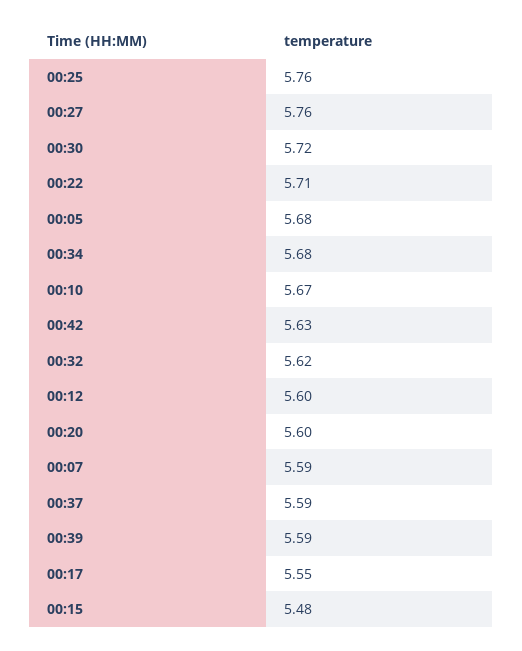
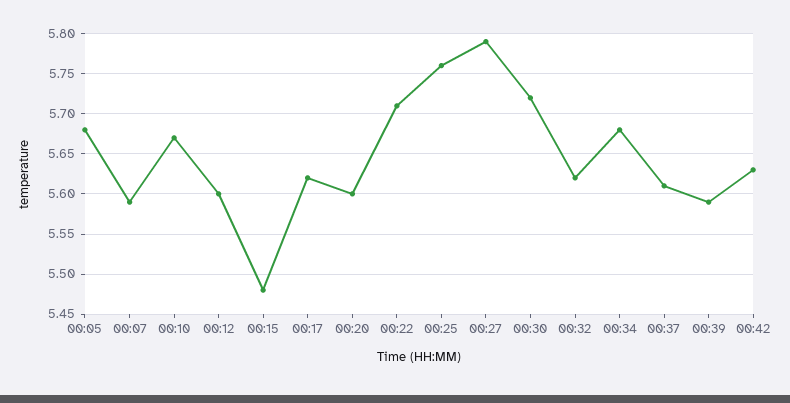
  {
    "00:25": 5.76,
-   "00:27": 5.76,
+   "00:27": 5.79,
    "00:30": 5.72,
    "00:22": 5.71,
    "00:05": 5.68,
    "00:34": 5.68,
    "00:10": 5.67,
    "00:42": 5.63,
    "00:32": 5.62,
    "00:12": 5.6,
    "00:20": 5.6,
    "00:07": 5.59,
-   "00:37": 5.59,
+   "00:37": 5.61,
    "00:39": 5.59,
-   "00:17": 5.55,
+   "00:17": 5.62,
    "00:15": 5.48
  }

